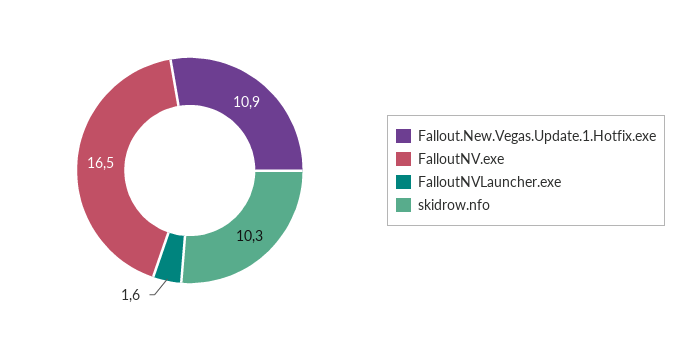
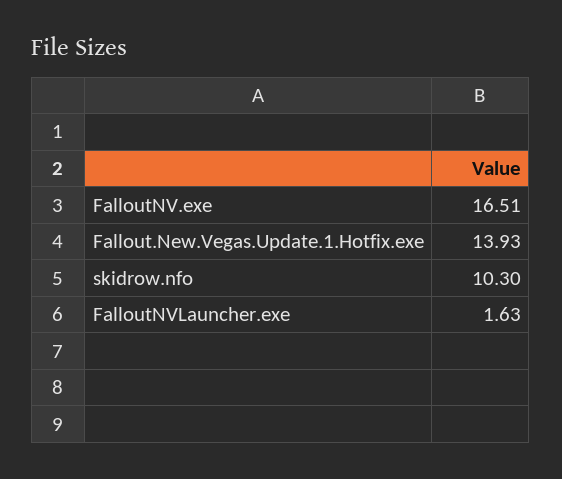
  {
-   "Fallout.New.Vegas.Update.1.Hotfix.exe": 10.9,
+   "Fallout.New.Vegas.Update.1.Hotfix.exe": 13.93,
    "FalloutNV.exe": 16.51,
    "FalloutNVLauncher.exe": 1.63,
    "skidrow.nfo": 10.3
  }

